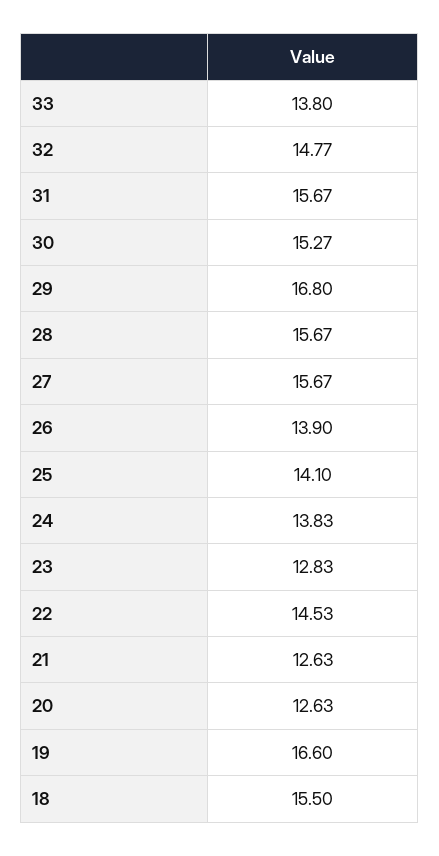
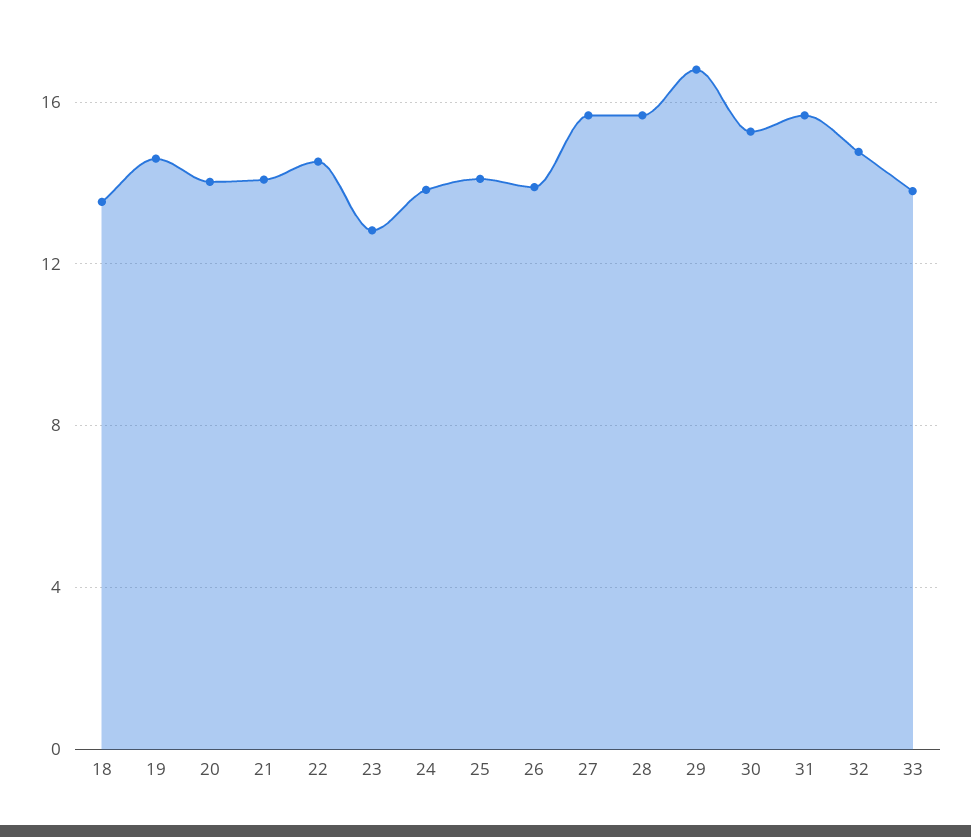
  {
    "33": 13.8,
    "32": 14.77,
    "31": 15.67,
    "30": 15.27,
    "29": 16.8,
    "28": 15.67,
    "27": 15.67,
    "26": 13.9,
    "25": 14.1,
    "24": 13.83,
    "23": 12.83,
    "22": 14.53,
-   "21": 12.63,
+   "21": 14,
-   "20": 12.63,
+   "20": 14,
-   "19": 16.6,
+   "19": 14.5,
-   "18": 15.5
+   "18": 13.5
  }

